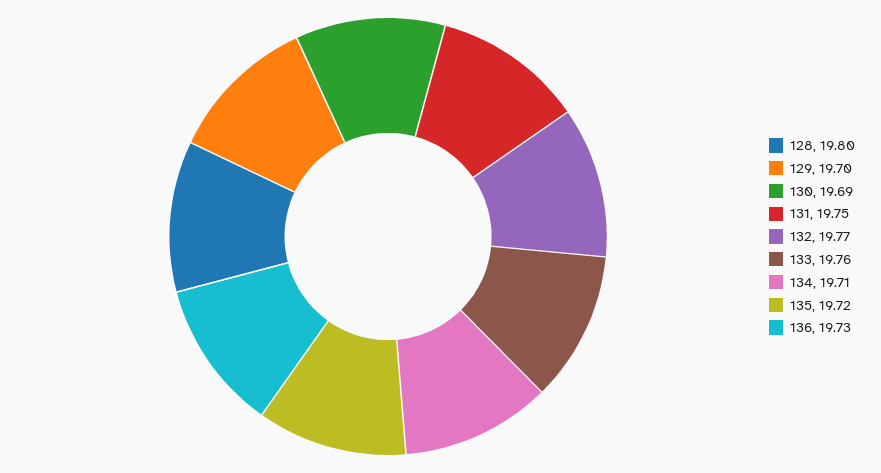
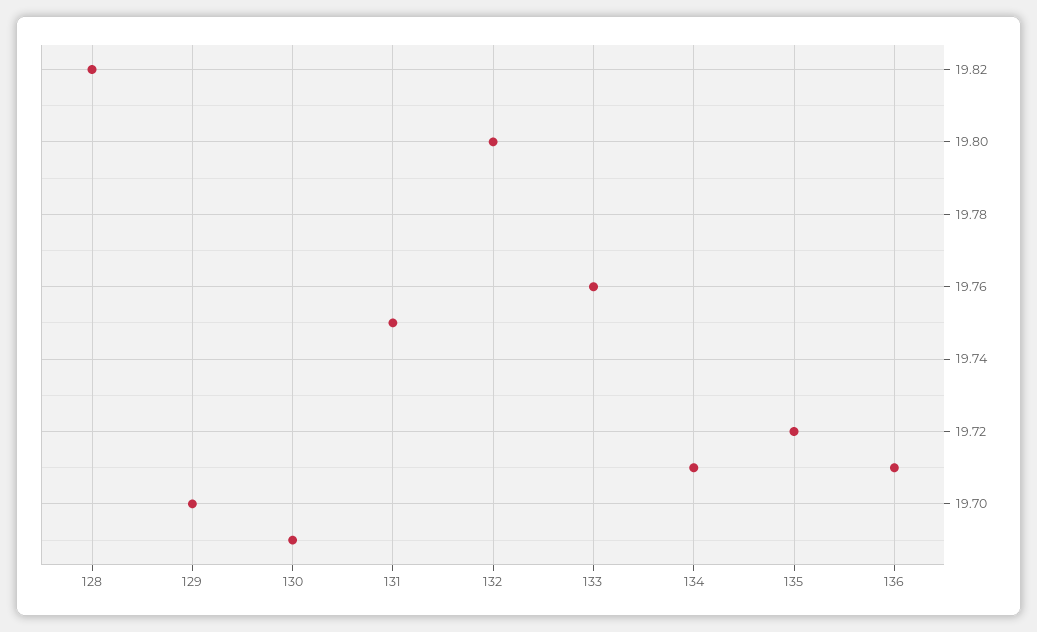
  {
-   "128": 19.8,
+   "128": 19.82,
    "129": 19.7,
    "130": 19.69,
    "131": 19.75,
-   "132": 19.77,
+   "132": 19.8,
    "133": 19.76,
    "134": 19.71,
    "135": 19.72,
-   "136": 19.73
+   "136": 19.71
  }

